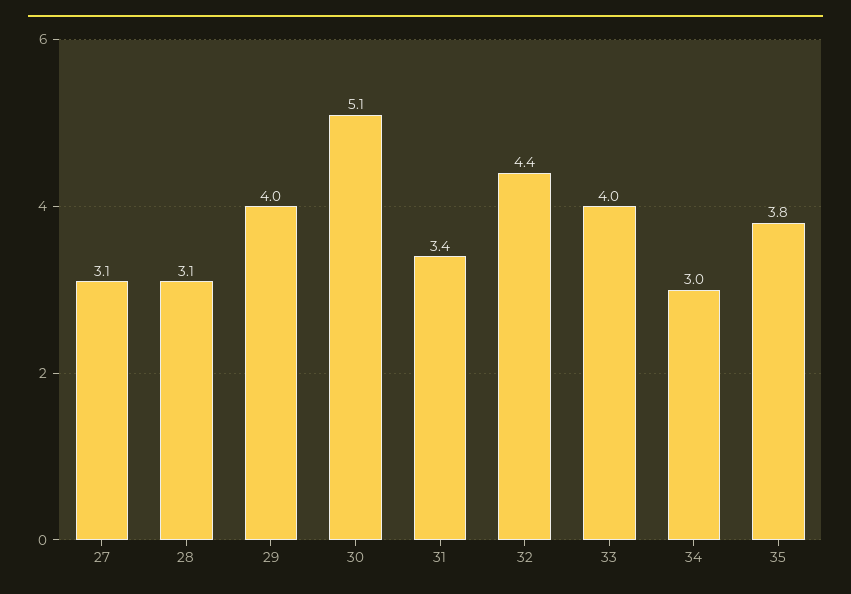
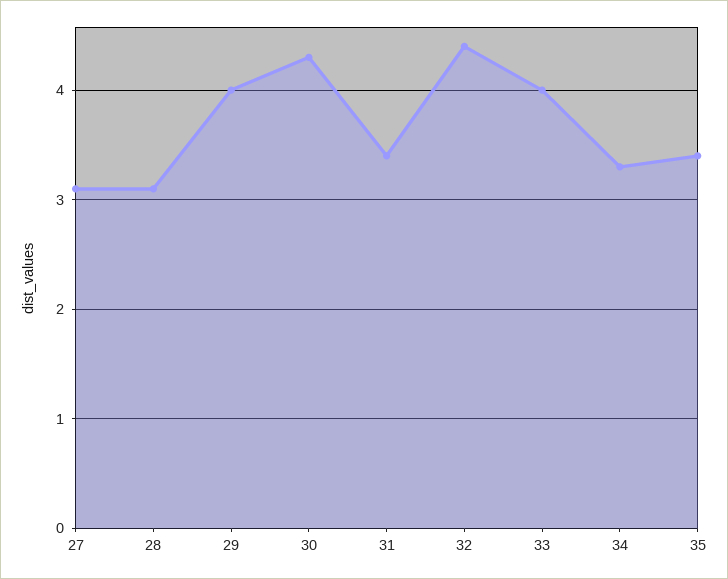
  {
    "27": 3.1,
    "28": 3.1,
    "29": 4,
-   "30": 5.1,
+   "30": 4.3,
    "31": 3.4,
    "32": 4.4,
    "33": 4,
-   "34": 3,
+   "34": 3.3,
-   "35": 3.8
+   "35": 3.4
  }

